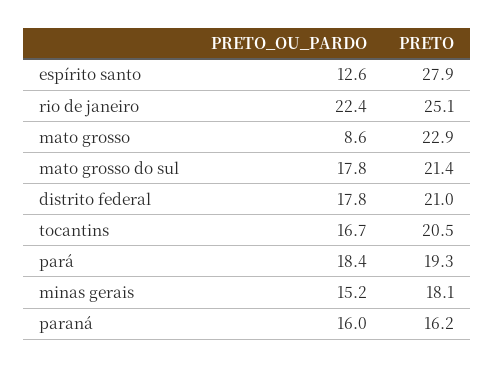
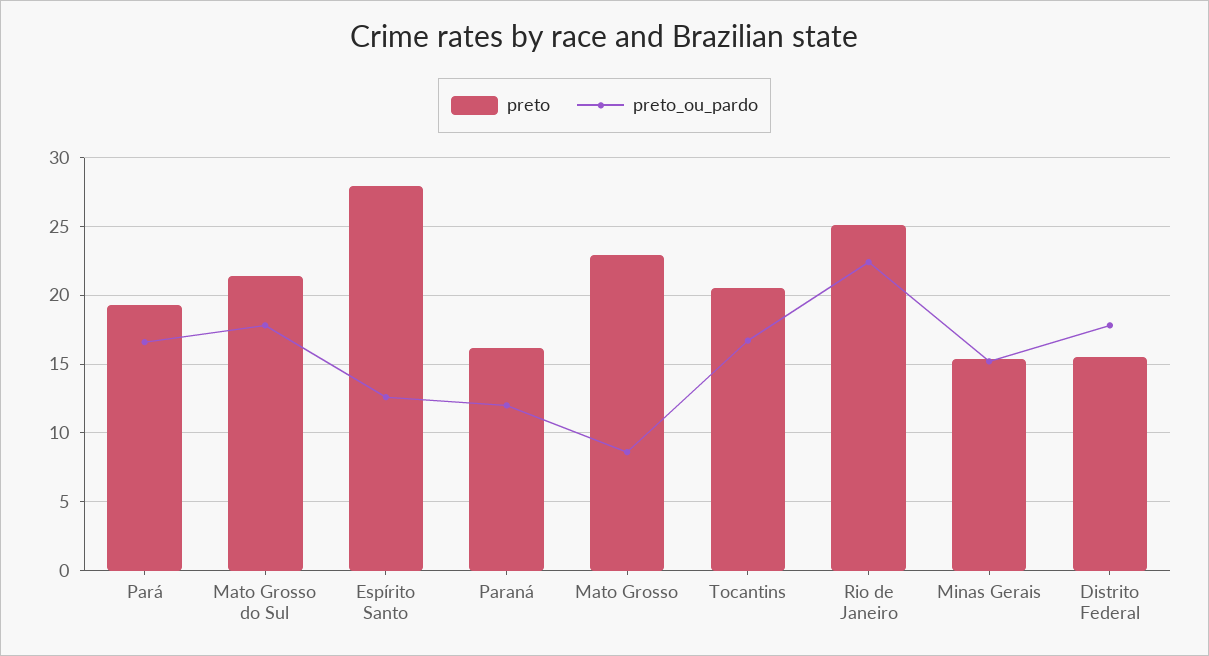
  {
    "PRETO_OU_PARDO": {
      "espírito santo": 12.6,
      "rio de janeiro": 22.4,
      "mato grosso": 8.6,
      "mato grosso do sul": 17.8,
      "distrito federal": 17.8,
      "tocantins": 16.7,
-     "pará": 18.4,
+     "pará": 16.5,
      "minas gerais": 15.2,
-     "paraná": 16
+     "paraná": 12
    },
    "PRETO": {
      "espírito santo": 27.9,
      "rio de janeiro": 25.1,
      "mato grosso": 22.9,
      "mato grosso do sul": 21.4,
-     "distrito federal": 21,
+     "distrito federal": 15.5,
      "tocantins": 20.5,
      "pará": 19.3,
-     "minas gerais": 18.1,
+     "minas gerais": 15.5,
      "paraná": 16.2
    }
  }

